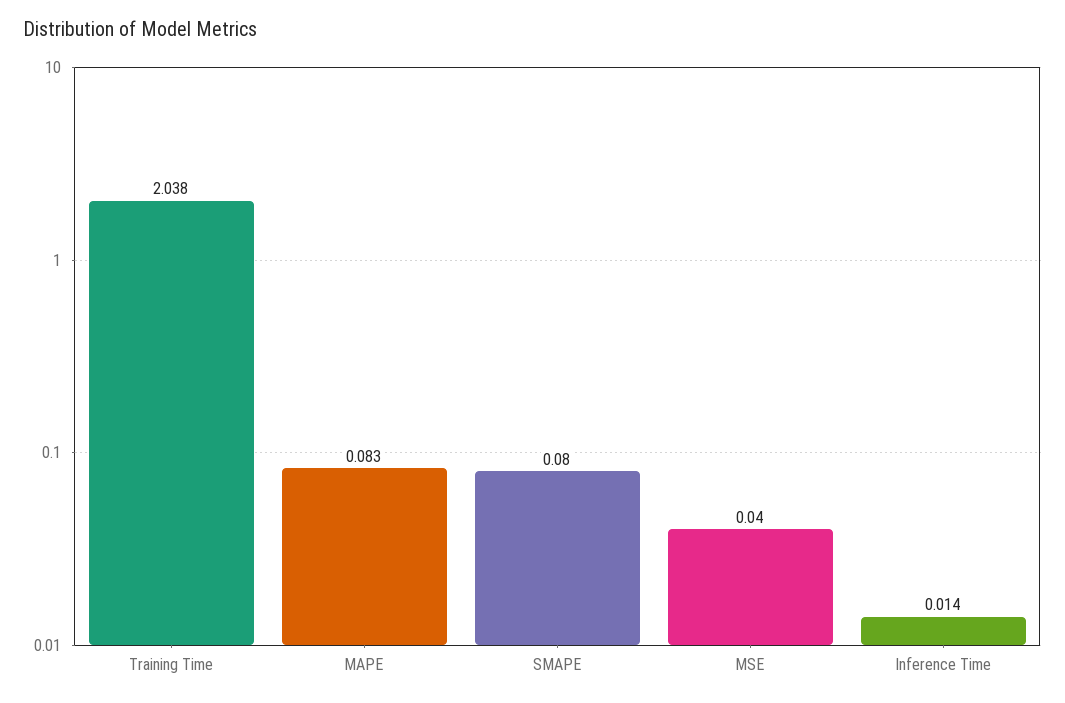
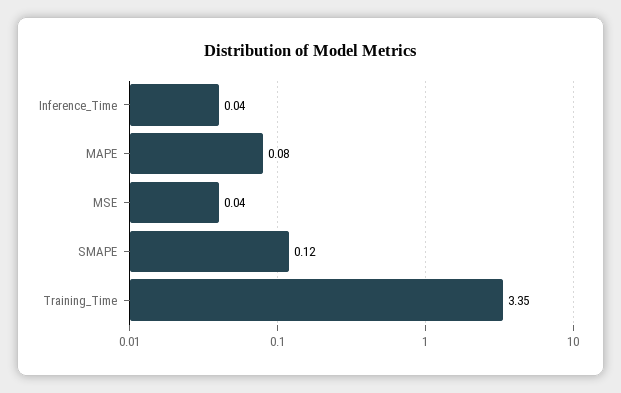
  {
-   "Training Time": 2.038,
+   "Training Time": 3.35,
    "MAPE": 0.083,
-   "SMAPE": 0.08,
+   "SMAPE": 0.12,
    "MSE": 0.04,
-   "Inference Time": 0.014
+   "Inference Time": 0.04
  }

